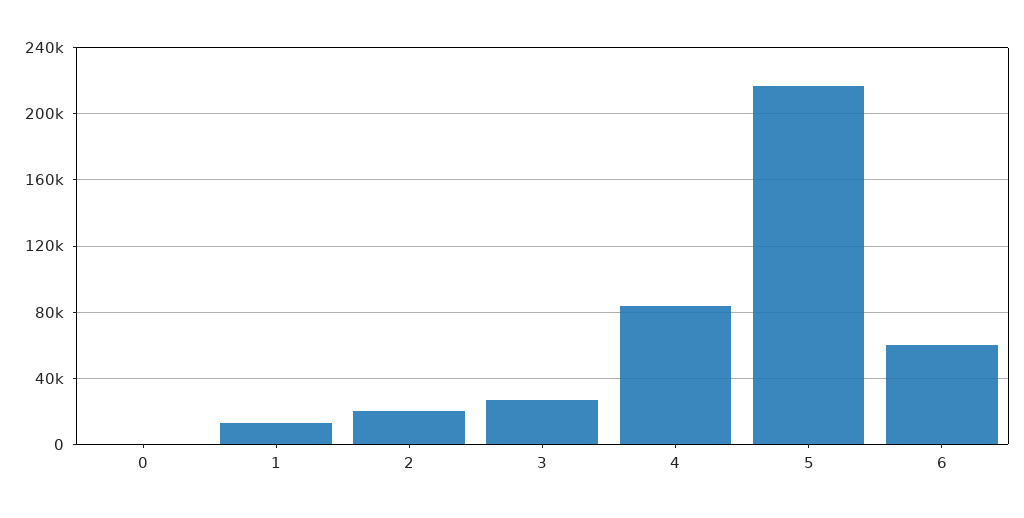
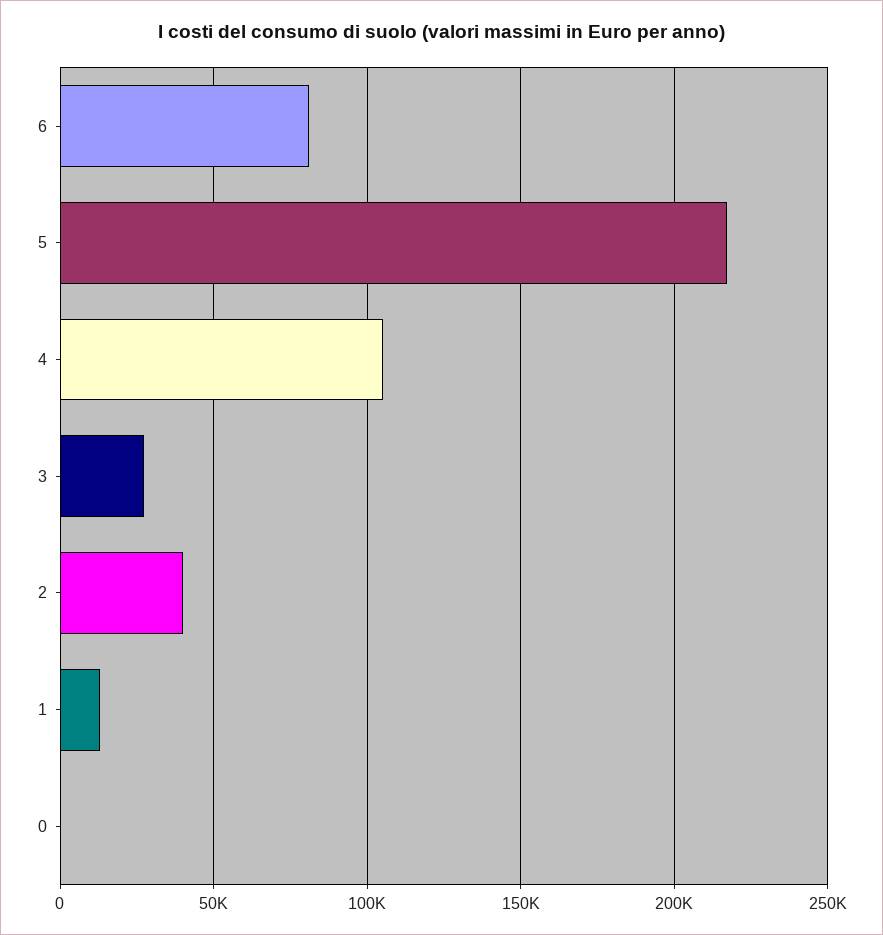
  {
    "0": 0,
    "1": 15000,
-   "2": 20000,
+   "2": 40000,
    "3": 25000,
-   "4": 85000,
+   "4": 105000,
    "5": 215000,
-   "6": 60000
+   "6": 80000
  }

